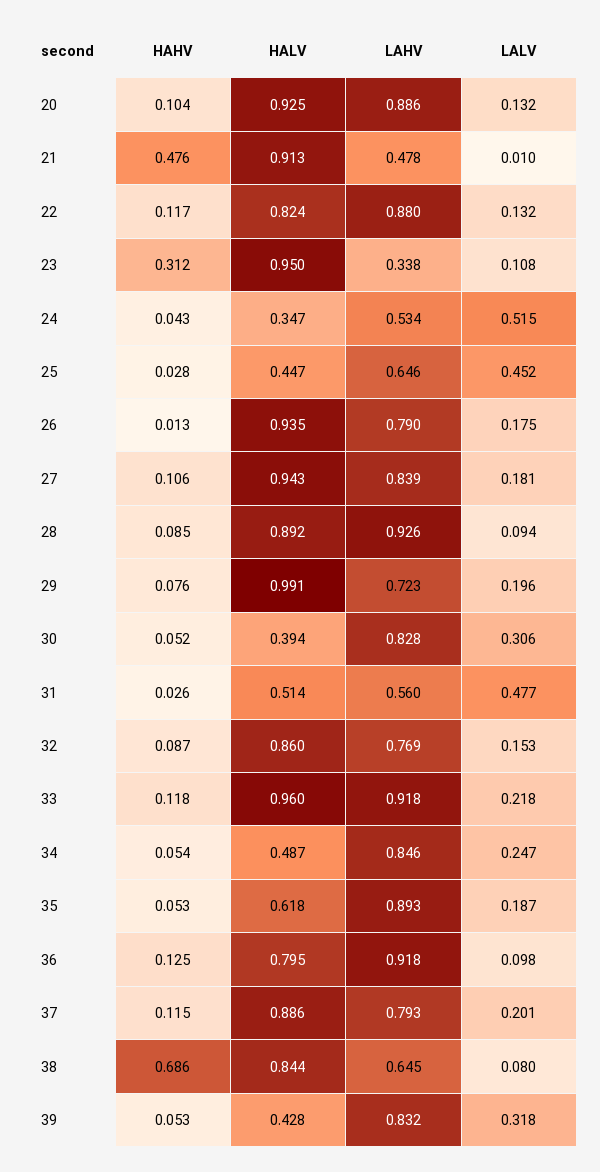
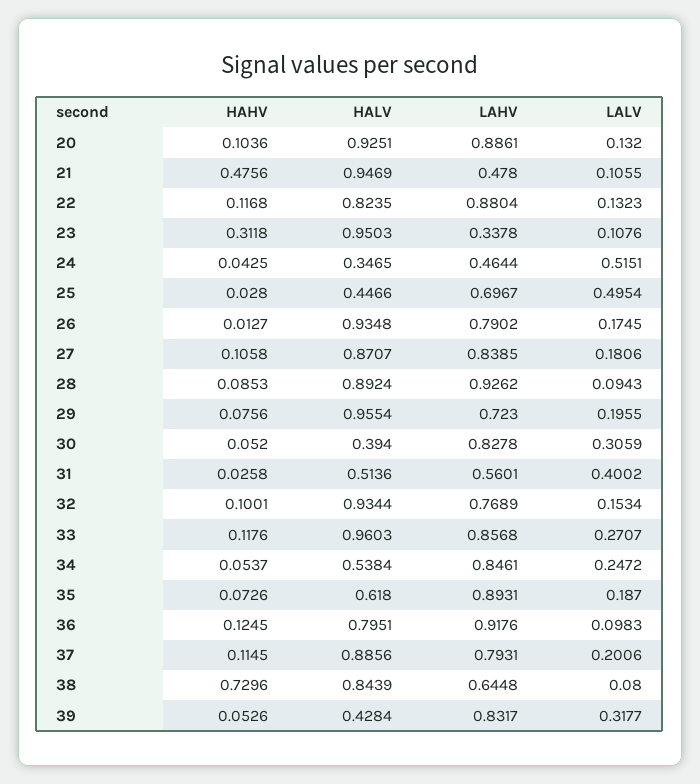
  {
    "HAHV": {
      "20": 0.1036,
      "21": 0.4756,
      "22": 0.1168,
      "23": 0.3118,
      "24": 0.0425,
      "25": 0.028,
      "26": 0.0127,
      "27": 0.1058,
      "28": 0.0853,
      "29": 0.0756,
      "30": 0.052,
      "31": 0.0258,
-     "32": 0.087,
+     "32": 0.1001,
      "33": 0.1176,
      "34": 0.0537,
-     "35": 0.053,
+     "35": 0.0726,
      "36": 0.1245,
      "37": 0.1145,
-     "38": 0.686,
+     "38": 0.7296,
      "39": 0.0526
    },
    "HALV": {
      "20": 0.9251,
-     "21": 0.913,
+     "21": 0.9469,
      "22": 0.8235,
      "23": 0.9503,
      "24": 0.3465,
      "25": 0.4466,
      "26": 0.9348,
-     "27": 0.943,
+     "27": 0.8707,
      "28": 0.8924,
-     "29": 0.991,
+     "29": 0.9554,
      "30": 0.394,
      "31": 0.5136,
-     "32": 0.86,
+     "32": 0.9344,
      "33": 0.9603,
-     "34": 0.487,
+     "34": 0.5384,
      "35": 0.618,
      "36": 0.7951,
      "37": 0.8856,
      "38": 0.8439,
      "39": 0.4284
    },
    "LAHV": {
      "20": 0.8861,
      "21": 0.478,
      "22": 0.8804,
      "23": 0.3378,
-     "24": 0.534,
+     "24": 0.4644,
-     "25": 0.646,
+     "25": 0.6967,
      "26": 0.7902,
      "27": 0.8385,
      "28": 0.9262,
      "29": 0.723,
      "30": 0.8278,
      "31": 0.5601,
      "32": 0.7689,
-     "33": 0.918,
+     "33": 0.8568,
      "34": 0.8461,
      "35": 0.8931,
      "36": 0.9176,
      "37": 0.7931,
      "38": 0.6448,
      "39": 0.8317
    },
    "LALV": {
      "20": 0.132,
-     "21": 0.01,
+     "21": 0.1055,
      "22": 0.1323,
      "23": 0.1076,
      "24": 0.5151,
-     "25": 0.452,
+     "25": 0.4954,
      "26": 0.1745,
      "27": 0.1806,
      "28": 0.0943,
      "29": 0.1955,
      "30": 0.3059,
-     "31": 0.477,
+     "31": 0.4002,
      "32": 0.1534,
-     "33": 0.218,
+     "33": 0.2707,
      "34": 0.2472,
      "35": 0.187,
      "36": 0.0983,
      "37": 0.2006,
      "38": 0.08,
      "39": 0.3177
    }
  }

